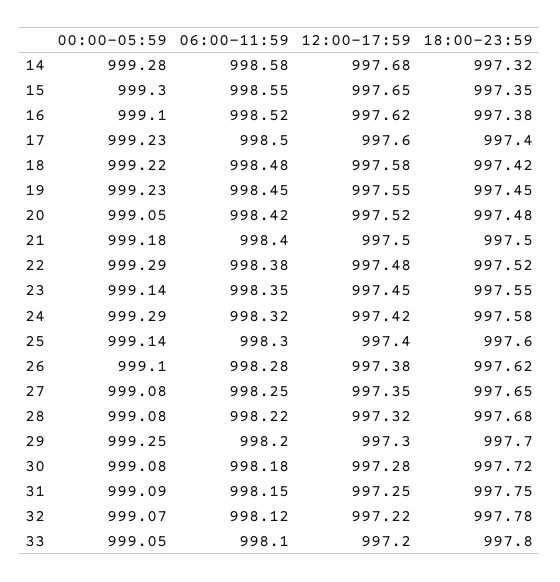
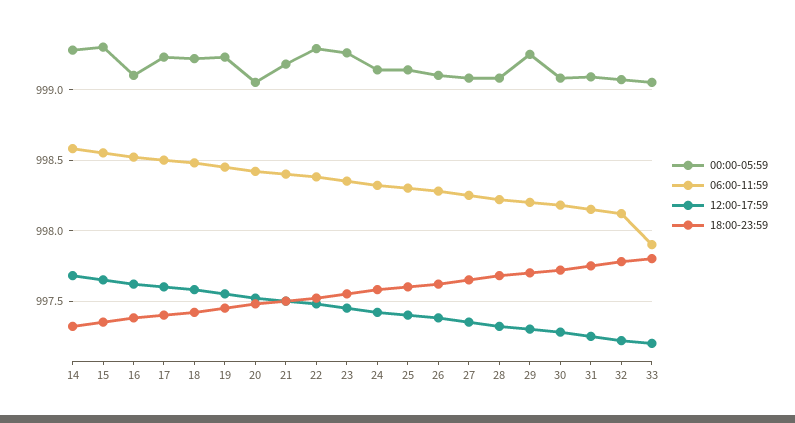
  {
    "00:00-05:59": {
      "14": 999.28,
      "15": 999.3,
      "16": 999.1,
      "17": 999.23,
      "18": 999.22,
      "19": 999.23,
      "20": 999.05,
      "21": 999.18,
      "22": 999.29,
-     "23": 999.14,
+     "23": 999.25,
-     "24": 999.29,
+     "24": 999.15,
      "25": 999.14,
      "26": 999.1,
      "27": 999.08,
      "28": 999.08,
      "29": 999.25,
      "30": 999.08,
      "31": 999.09,
      "32": 999.07,
      "33": 999.05
    },
    "06:00-11:59": {
      "14": 998.58,
      "15": 998.55,
      "16": 998.52,
      "17": 998.5,
      "18": 998.48,
      "19": 998.45,
      "20": 998.42,
      "21": 998.4,
      "22": 998.38,
      "23": 998.35,
      "24": 998.32,
      "25": 998.3,
      "26": 998.28,
      "27": 998.25,
      "28": 998.22,
      "29": 998.2,
      "30": 998.18,
      "31": 998.15,
      "32": 998.12,
-     "33": 998.1
+     "33": 997.9
    },
    "12:00-17:59": {
      "14": 997.68,
      "15": 997.65,
      "16": 997.62,
      "17": 997.6,
      "18": 997.58,
      "19": 997.55,
      "20": 997.52,
      "21": 997.5,
      "22": 997.48,
      "23": 997.45,
      "24": 997.42,
      "25": 997.4,
      "26": 997.38,
      "27": 997.35,
      "28": 997.32,
      "29": 997.3,
      "30": 997.28,
      "31": 997.25,
      "32": 997.22,
      "33": 997.2
    },
    "18:00-23:59": {
      "14": 997.32,
      "15": 997.35,
      "16": 997.38,
      "17": 997.4,
      "18": 997.42,
      "19": 997.45,
      "20": 997.48,
      "21": 997.5,
      "22": 997.52,
      "23": 997.55,
      "24": 997.58,
      "25": 997.6,
      "26": 997.62,
      "27": 997.65,
      "28": 997.68,
      "29": 997.7,
      "30": 997.72,
      "31": 997.75,
      "32": 997.78,
      "33": 997.8
    }
  }

